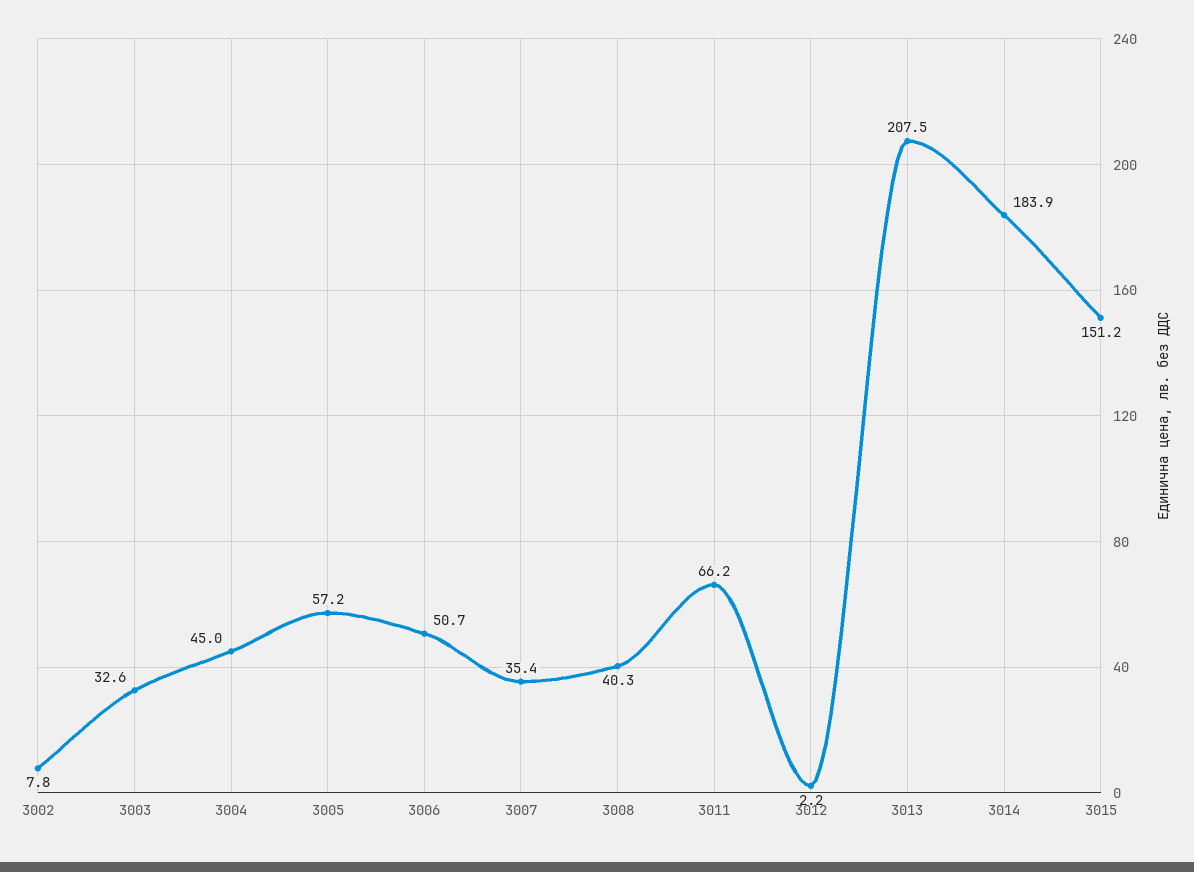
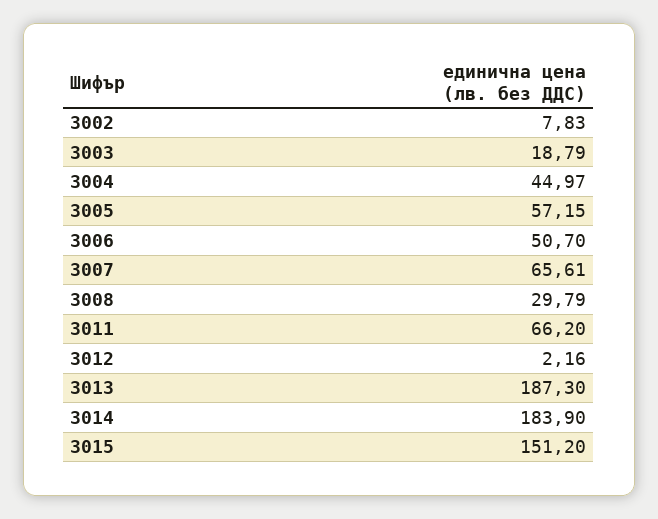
  {
    "3002": 7.83,
-   "3003": 32.6,
+   "3003": 18.79,
    "3004": 44.97,
    "3005": 57.15,
    "3006": 50.7,
-   "3007": 35.4,
+   "3007": 65.61,
-   "3008": 40.3,
+   "3008": 29.79,
    "3011": 66.2,
    "3012": 2.16,
-   "3013": 207.5,
+   "3013": 187.3,
    "3014": 183.9,
    "3015": 151.2
  }

